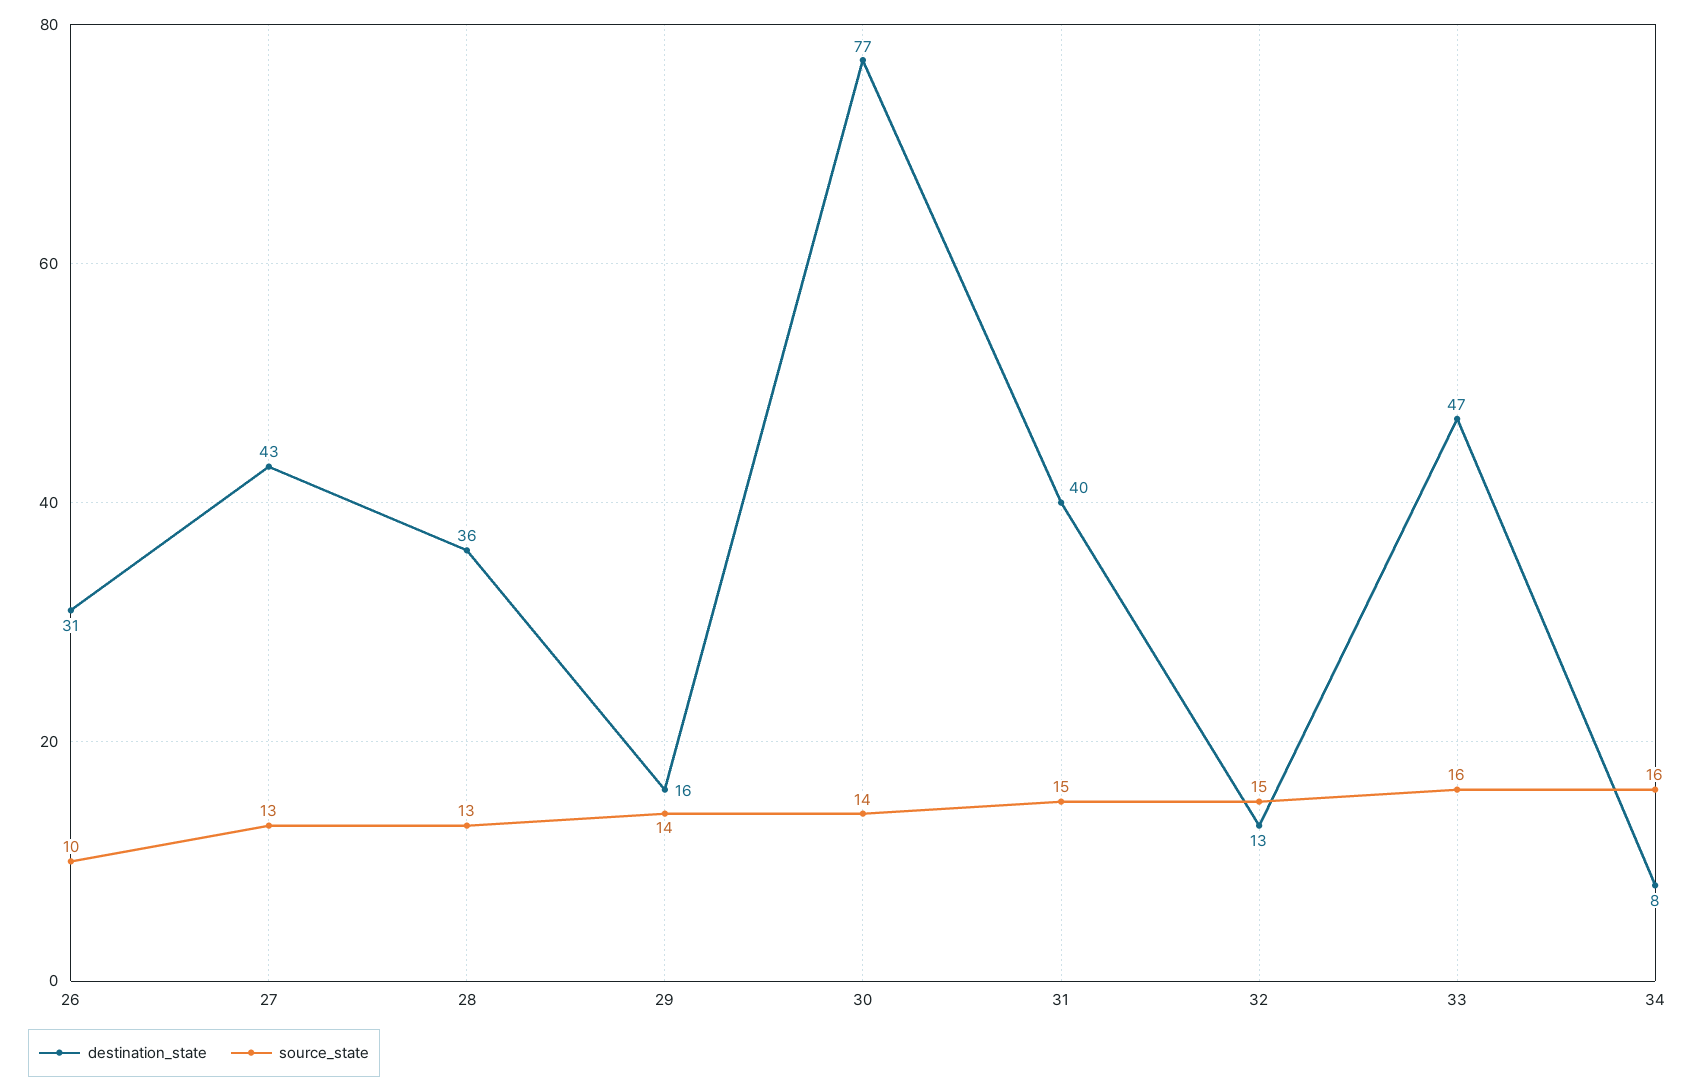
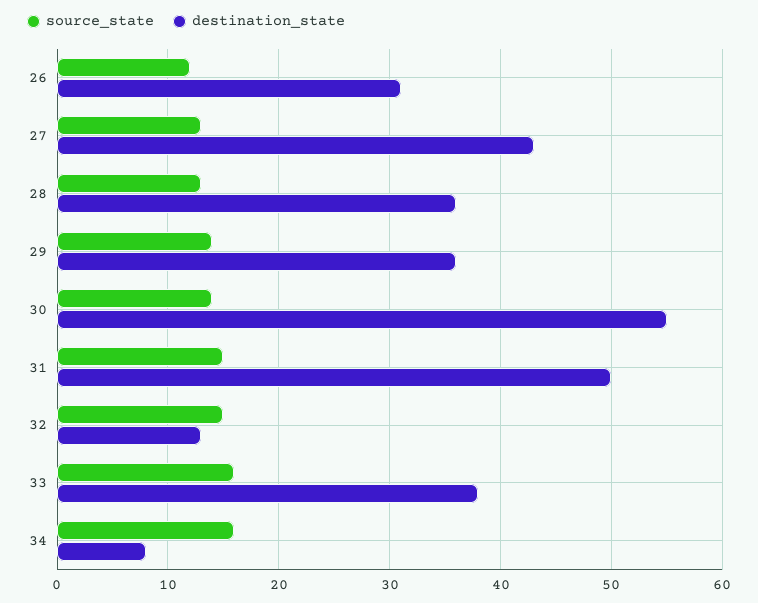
  {
    "destination_state": {
      "26": 31,
      "27": 43,
      "28": 36,
-     "29": 16,
+     "29": 36,
-     "30": 77,
+     "30": 55,
-     "31": 40,
+     "31": 50,
      "32": 13,
-     "33": 47,
+     "33": 38,
      "34": 8
    },
    "source_state": {
-     "26": 10,
+     "26": 12,
      "27": 13,
      "28": 13,
      "29": 14,
      "30": 14,
      "31": 15,
      "32": 15,
      "33": 16,
      "34": 16
    }
  }

